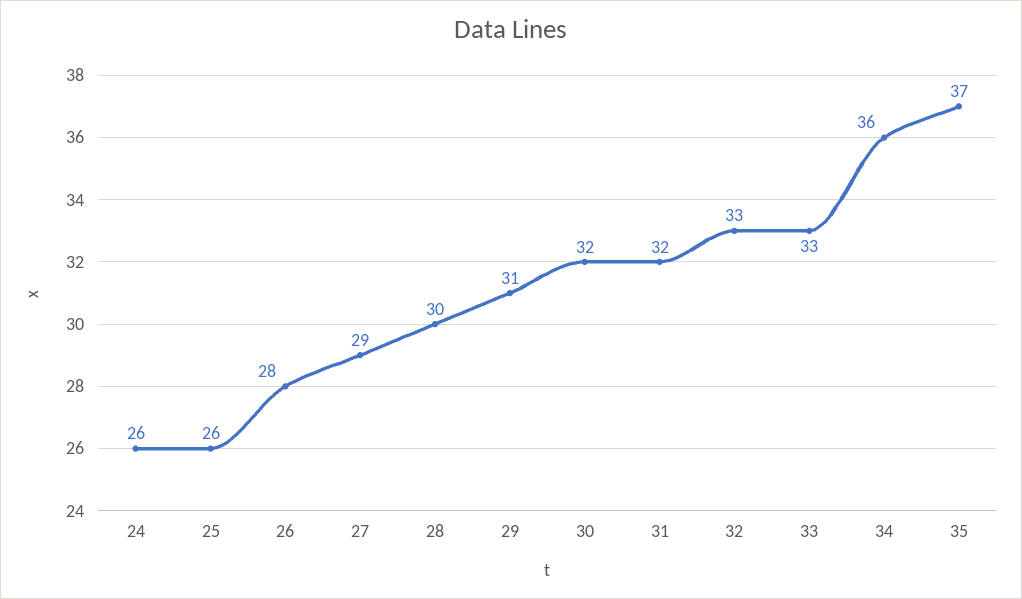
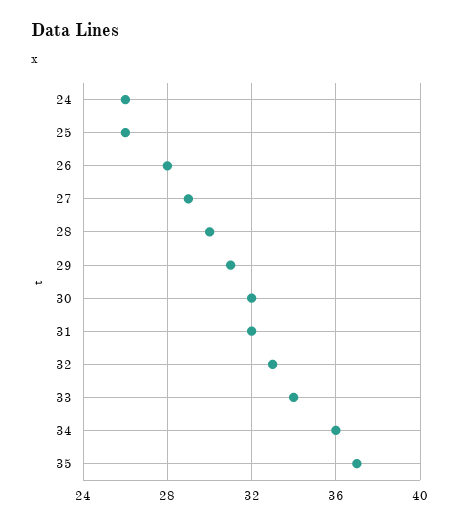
  {
    "24": 26,
    "25": 26,
    "26": 28,
    "27": 29,
    "28": 30,
    "29": 31,
    "30": 32,
    "31": 32,
    "32": 33,
-   "33": 33,
+   "33": 34,
    "34": 36,
    "35": 37
  }

